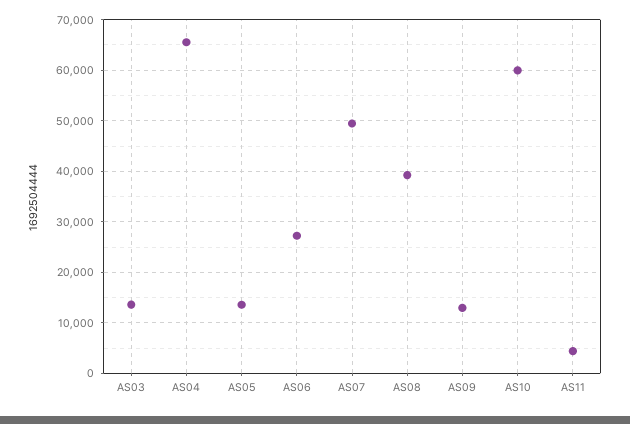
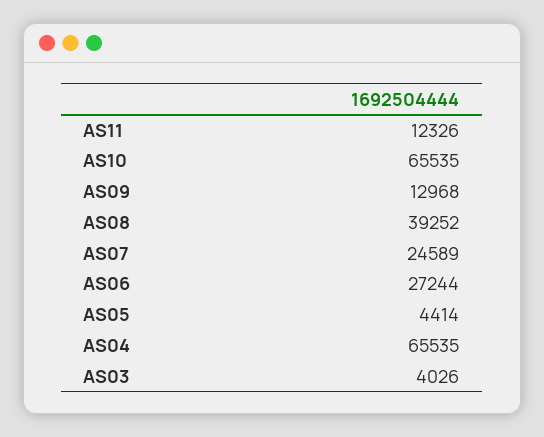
  {
-   "AS03": 14000,
+   "AS03": 4026,
    "AS04": 65535,
-   "AS05": 14000,
+   "AS05": 4414,
    "AS06": 27244,
-   "AS07": 50000,
+   "AS07": 24589,
    "AS08": 39252,
    "AS09": 12968,
-   "AS10": 60000,
+   "AS10": 65535,
-   "AS11": 4000
+   "AS11": 12326
  }

